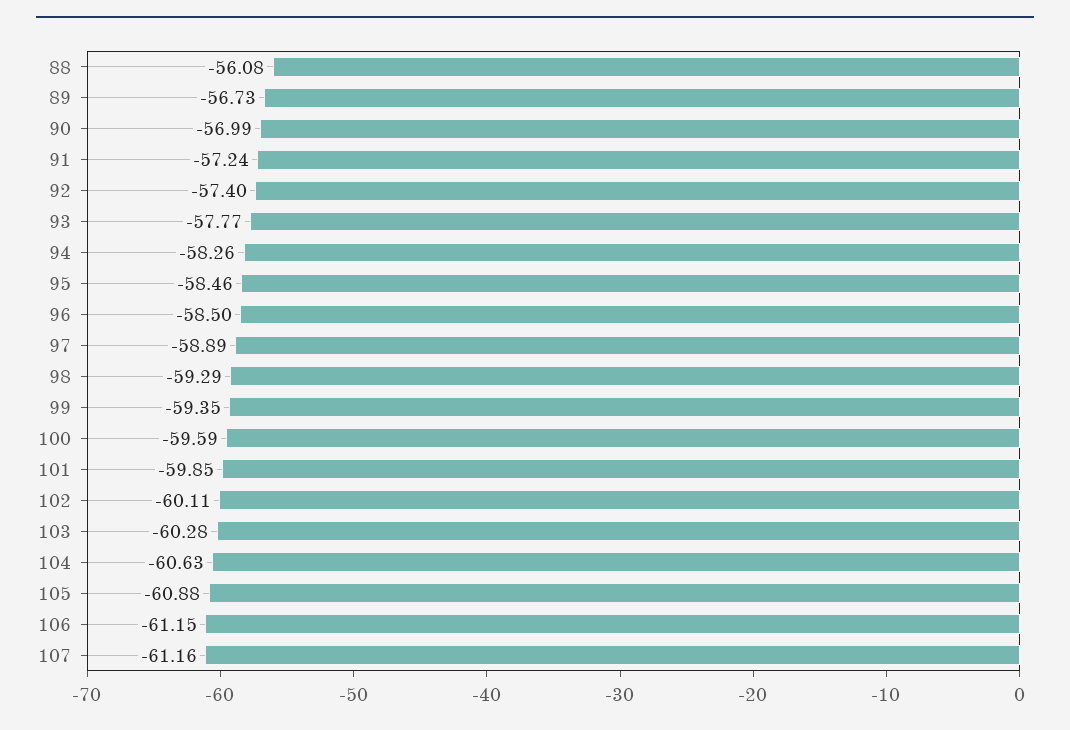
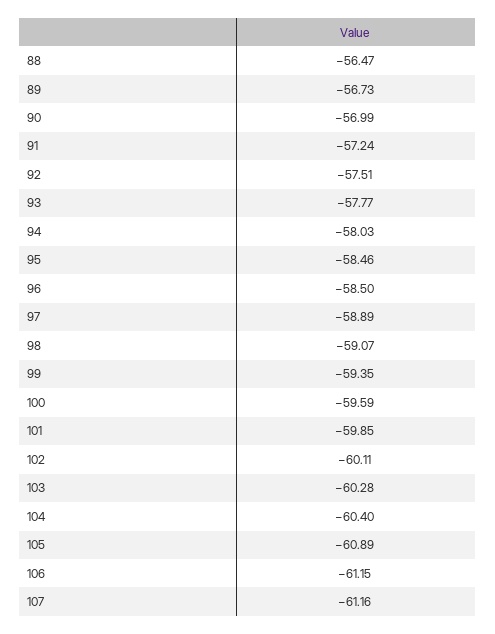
  {
-   "88": -56.08,
+   "88": -56.47,
    "89": -56.73,
    "90": -56.99,
    "91": -57.24,
-   "92": -57.4,
+   "92": -57.51,
    "93": -57.77,
-   "94": -58.26,
+   "94": -58.03,
    "95": -58.46,
    "96": -58.5,
    "97": -58.89,
-   "98": -59.29,
+   "98": -59.07,
    "99": -59.35,
    "100": -59.59,
    "101": -59.85,
    "102": -60.11,
    "103": -60.28,
-   "104": -60.63,
+   "104": -60.4,
-   "105": -60.88,
+   "105": -60.89,
    "106": -61.15,
    "107": -61.16
  }

